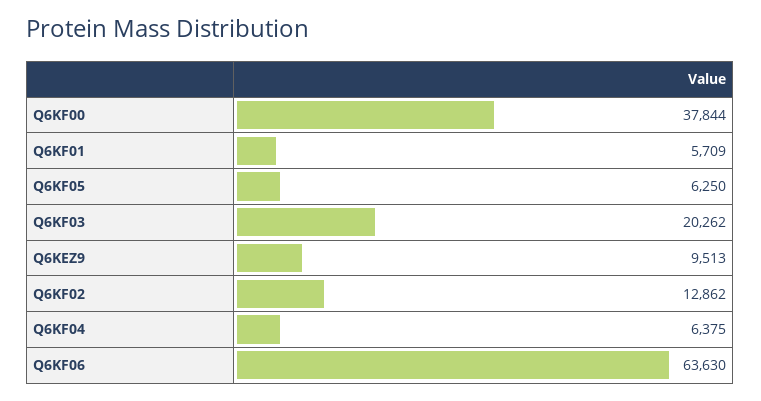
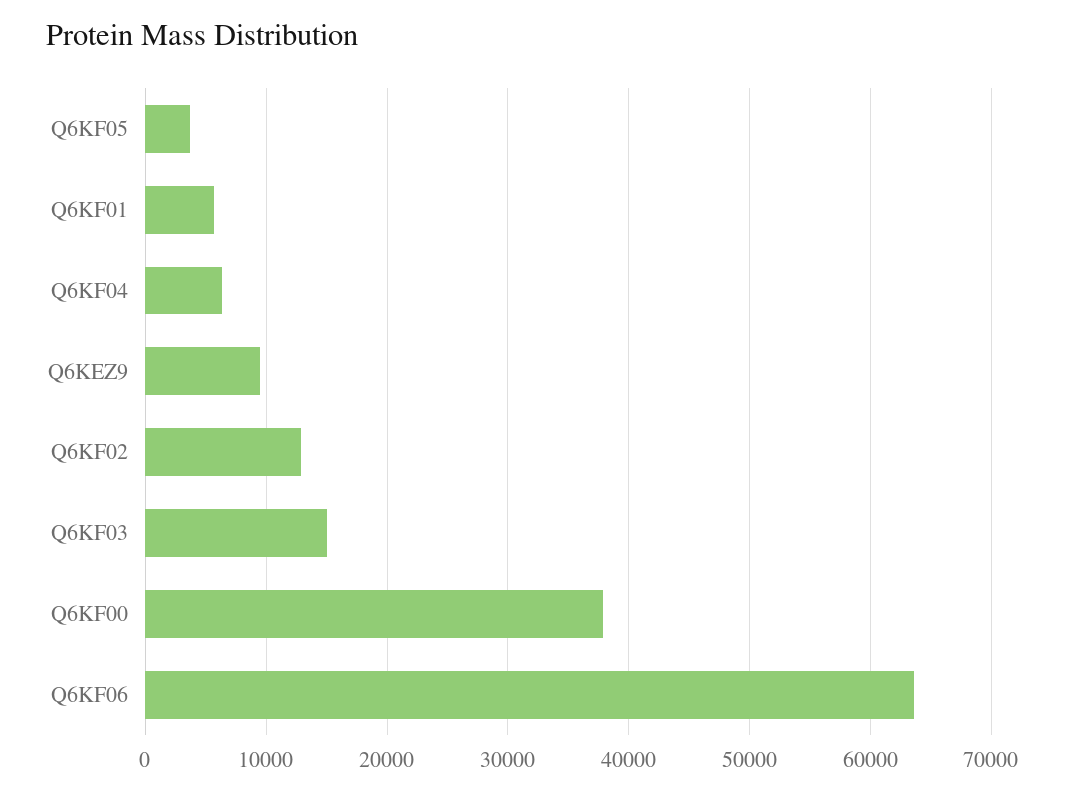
  {
    "Q6KF00": 37844,
    "Q6KF01": 5709,
-   "Q6KF05": 6250,
+   "Q6KF05": 4000,
-   "Q6KF03": 20262,
+   "Q6KF03": 15000,
    "Q6KEZ9": 9513,
    "Q6KF02": 12862,
    "Q6KF04": 6375,
    "Q6KF06": 63630
  }

